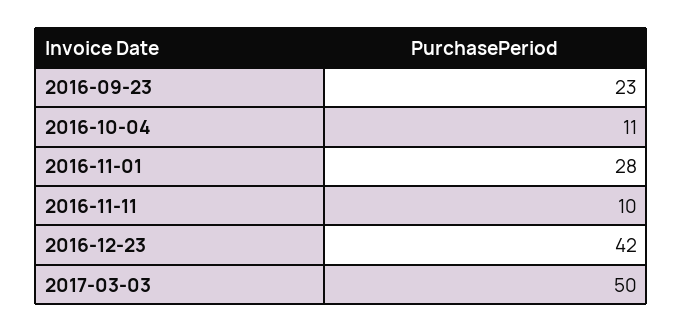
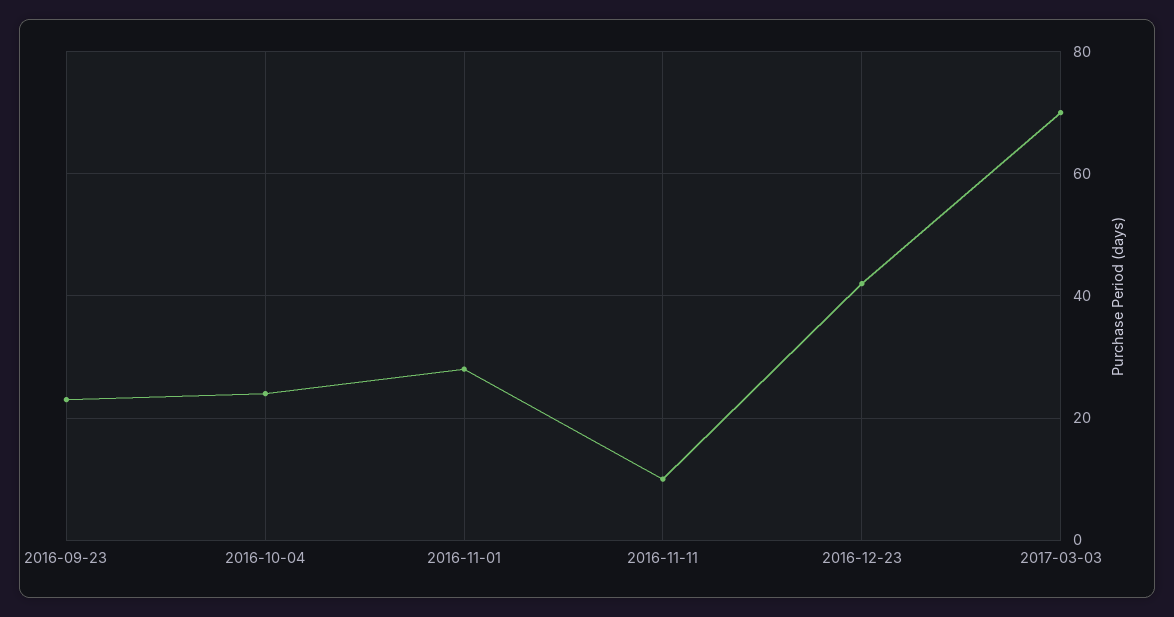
  {
    "2016-09-23": 23,
-   "2016-10-04": 11,
+   "2016-10-04": 25,
    "2016-11-01": 28,
    "2016-11-11": 10,
    "2016-12-23": 42,
-   "2017-03-03": 50
+   "2017-03-03": 70
  }

